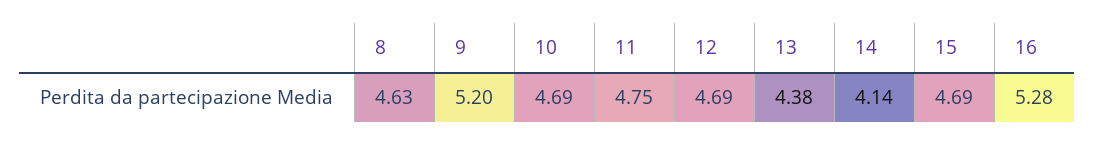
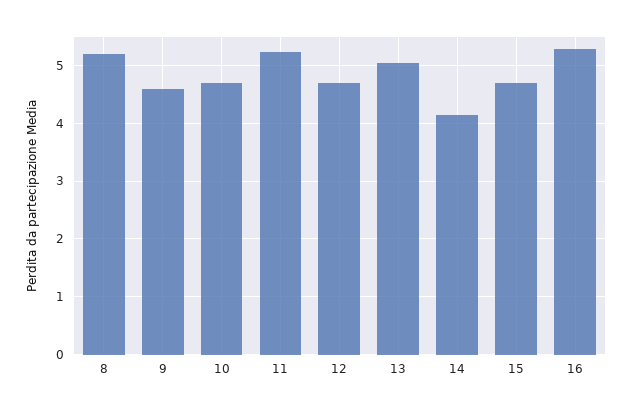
  {
-   "8": 4.63,
+   "8": 5.2,
-   "9": 5.2,
+   "9": 4.6,
    "10": 4.69,
-   "11": 4.75,
+   "11": 5.2,
    "12": 4.69,
-   "13": 4.38,
+   "13": 5,
    "14": 4.14,
    "15": 4.69,
    "16": 5.28
  }

